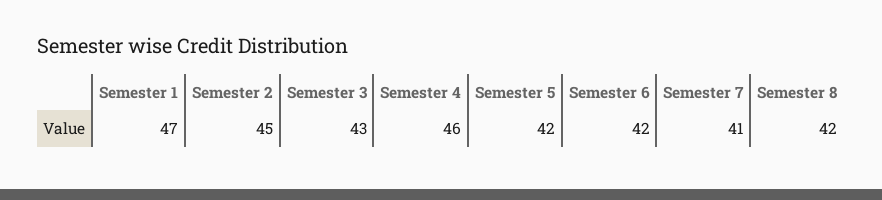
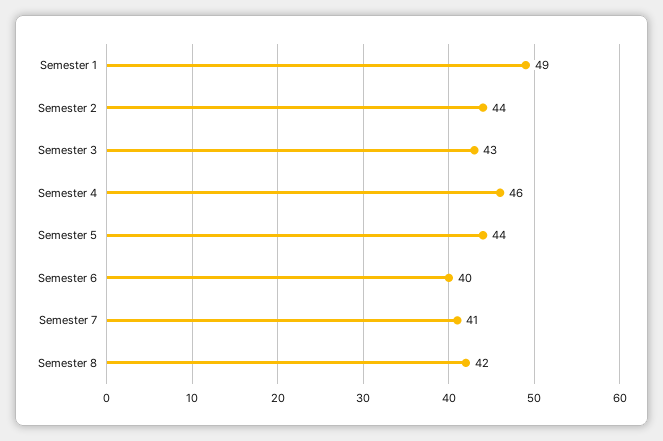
  {
-   "Semester 1": 47,
+   "Semester 1": 49,
-   "Semester 2": 45,
+   "Semester 2": 44,
    "Semester 3": 43,
    "Semester 4": 46,
-   "Semester 5": 42,
+   "Semester 5": 44,
-   "Semester 6": 42,
+   "Semester 6": 40,
    "Semester 7": 41,
    "Semester 8": 42
  }

